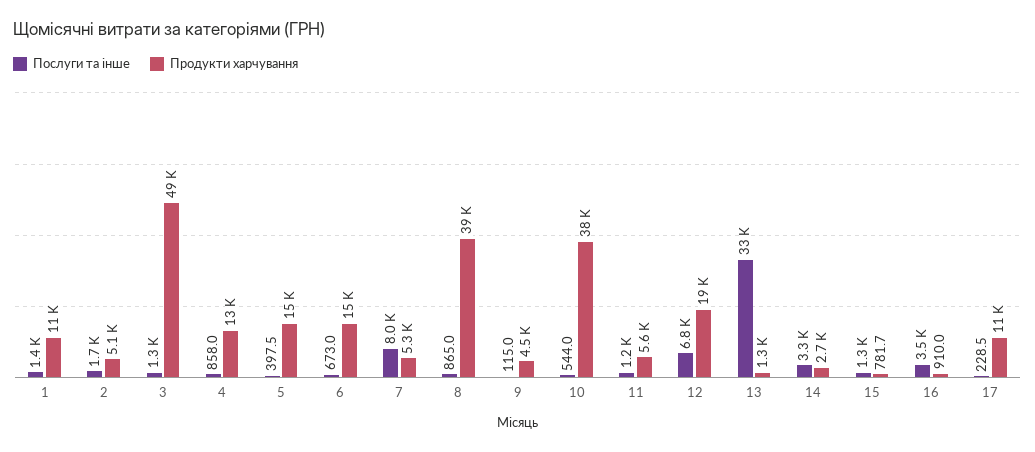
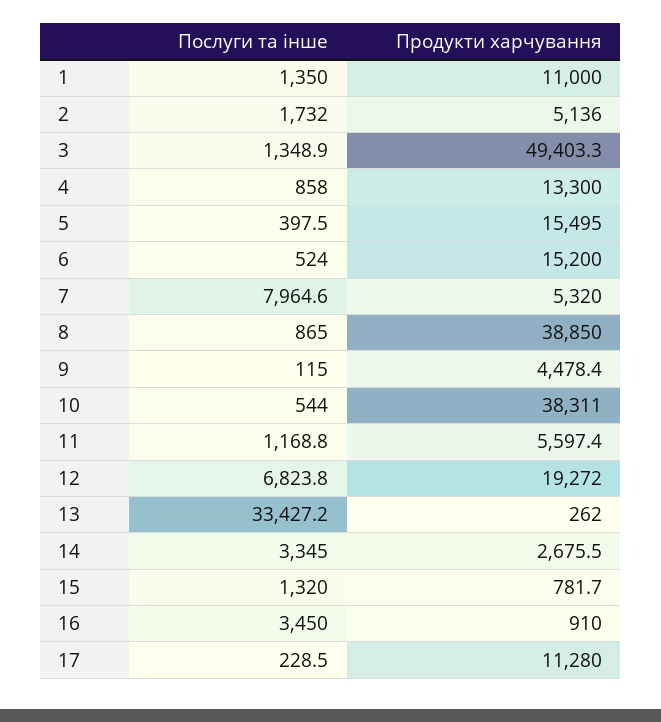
  {
    "Послуги та інше": {
      "1": 1350,
      "2": 1732,
      "3": 1348.9,
      "4": 858,
      "5": 397.5,
-     "6": 673,
+     "6": 524,
      "7": 7964.6,
      "8": 865,
      "9": 115,
      "10": 544,
      "11": 1168.8,
      "12": 6823.8,
      "13": 33427.2,
      "14": 3345,
      "15": 1320,
      "16": 3450,
      "17": 228.5
    },
    "Продукти харчування": {
      "1": 11000,
      "2": 5136,
      "3": 49403.3,
      "4": 13300,
      "5": 15495,
      "6": 15200,
      "7": 5320,
      "8": 38850,
      "9": 4478.4,
      "10": 38311,
      "11": 5597.4,
      "12": 19272,
-     "13": 1300,
+     "13": 262,
      "14": 2675.5,
      "15": 781.7,
      "16": 910,
      "17": 11280
    }
  }

